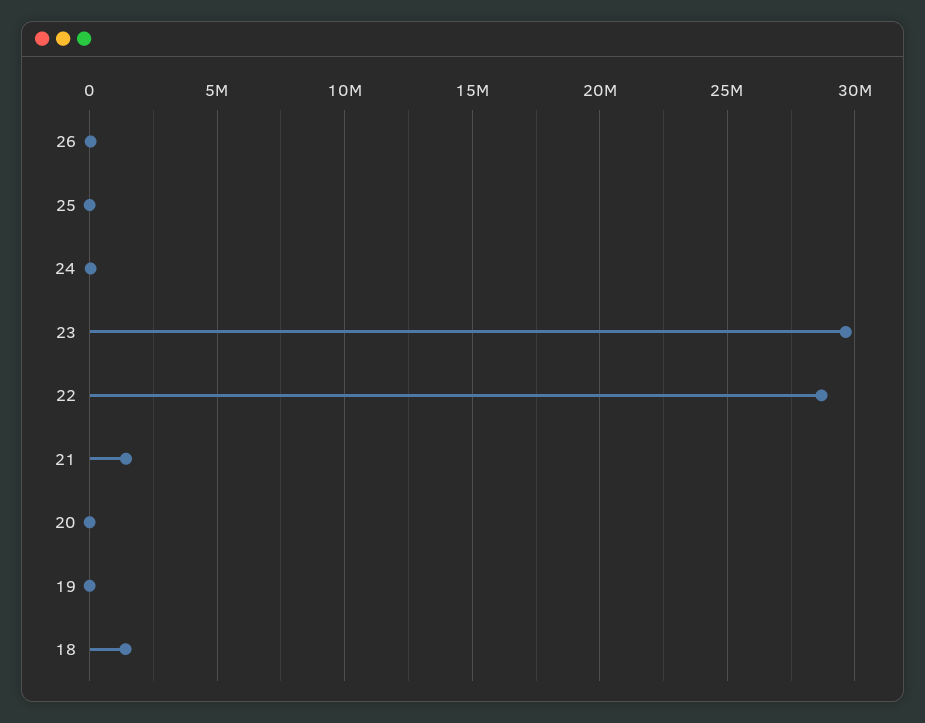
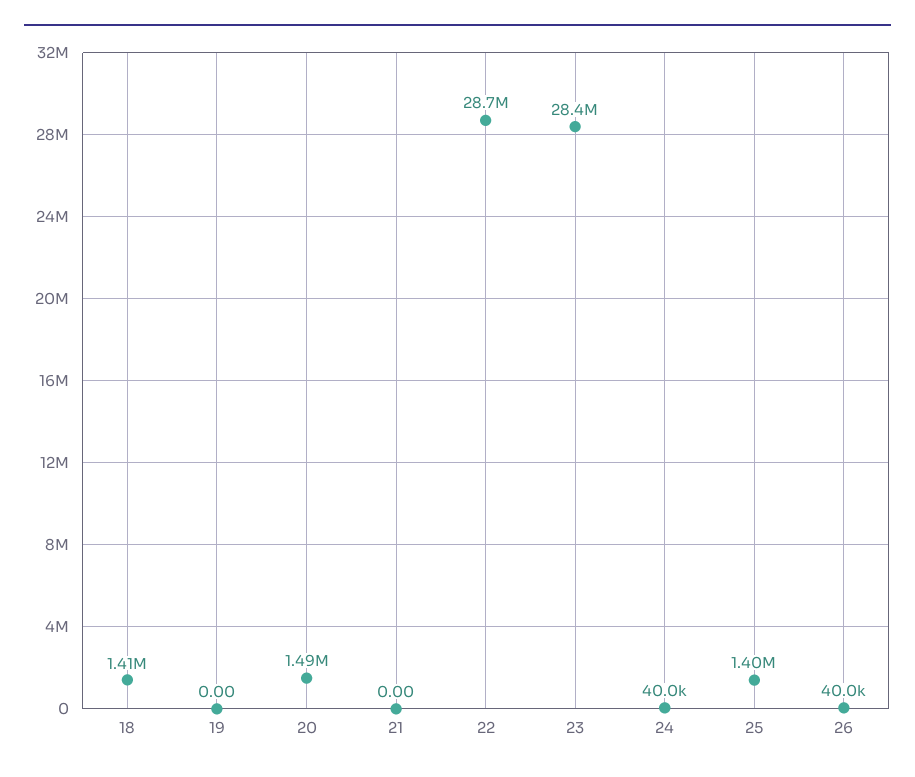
  {
    "26": 40000,
-   "25": 0,
+   "25": 1400000,
    "24": 40000,
-   "23": 29500000,
+   "23": 28400000,
    "22": 28700000,
-   "21": 1500000,
+   "21": 0,
-   "20": 0,
+   "20": 1490000,
    "19": 0,
    "18": 1410000
  }

